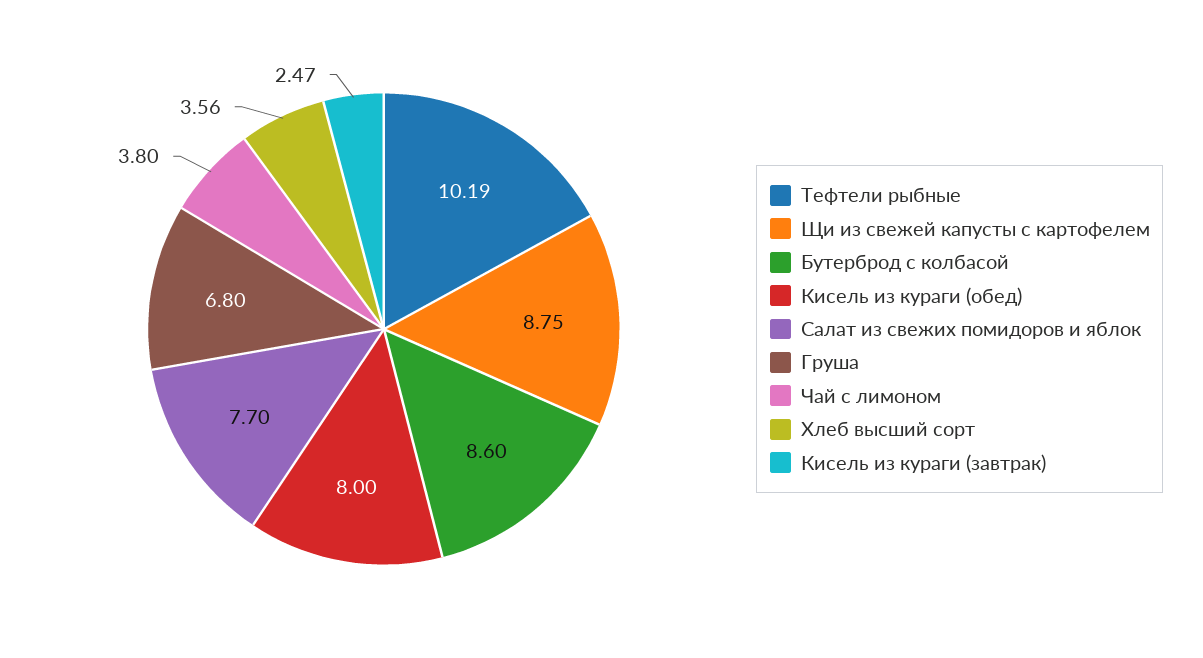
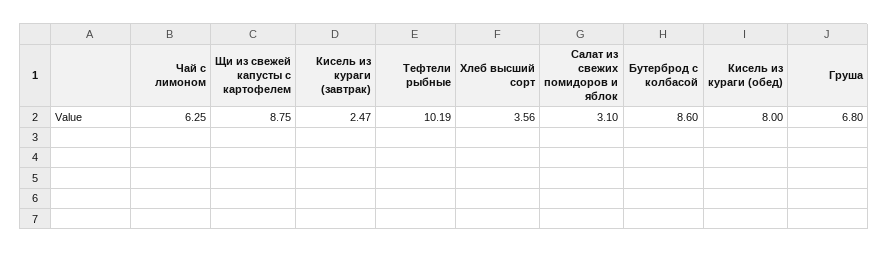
  {
    "Тефтели рыбные": 10.19,
    "Щи из свежей капусты с картофелем": 8.75,
    "Бутерброд с колбасой": 8.6,
    "Кисель из кураги (обед)": 8,
-   "Салат из свежих помидоров и яблок": 7.7,
+   "Салат из свежих помидоров и яблок": 3.1,
    "Груша": 6.8,
-   "Чай с лимоном": 3.8,
+   "Чай с лимоном": 6.25,
    "Хлеб высший сорт": 3.56,
    "Кисель из кураги (завтрак)": 2.47
  }

